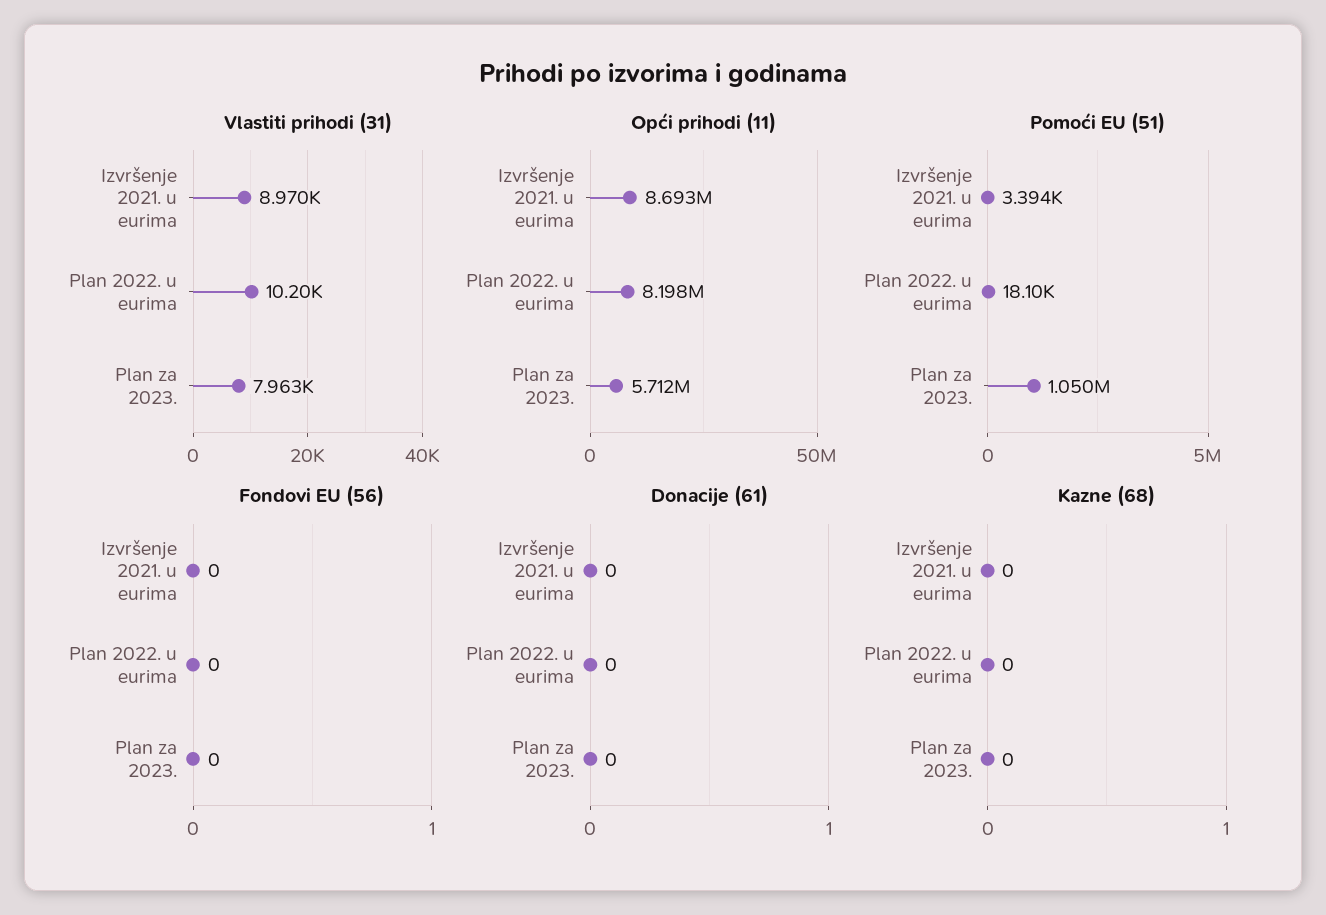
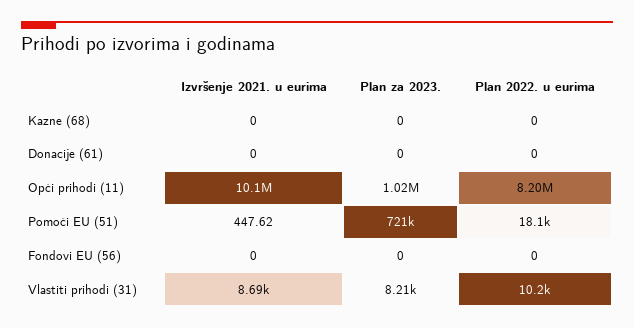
  {
    "Vlastiti prihodi (31)": {
-     "Izvršenje 2021. u eurima": 8970,
+     "Izvršenje 2021. u eurima": 8690,
      "Plan 2022. u eurima": 10200,
-     "Plan za 2023.": 7963
+     "Plan za 2023.": 8210
    },
    "Opći prihodi (11)": {
-     "Izvršenje 2021. u eurima": 8693000,
+     "Izvršenje 2021. u eurima": 10100000,
      "Plan 2022. u eurima": 8198000,
-     "Plan za 2023.": 5712000
+     "Plan za 2023.": 1020000
    },
    "Pomoći EU (51)": {
-     "Izvršenje 2021. u eurima": 3394,
+     "Izvršenje 2021. u eurima": 447.62,
      "Plan 2022. u eurima": 18100,
-     "Plan za 2023.": 1050000
+     "Plan za 2023.": 721000
    },
    "Fondovi EU (56)": {
      "Izvršenje 2021. u eurima": 0,
      "Plan 2022. u eurima": 0,
      "Plan za 2023.": 0
    },
    "Donacije (61)": {
      "Izvršenje 2021. u eurima": 0,
      "Plan 2022. u eurima": 0,
      "Plan za 2023.": 0
    },
    "Kazne (68)": {
      "Izvršenje 2021. u eurima": 0,
      "Plan 2022. u eurima": 0,
      "Plan za 2023.": 0
    }
  }

